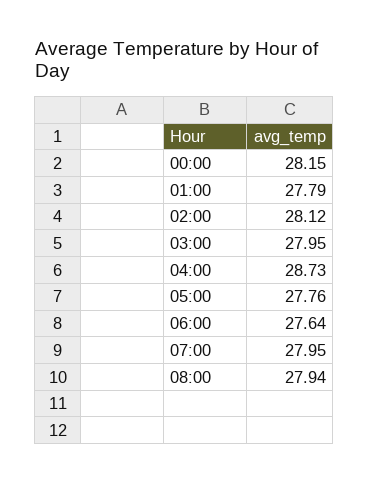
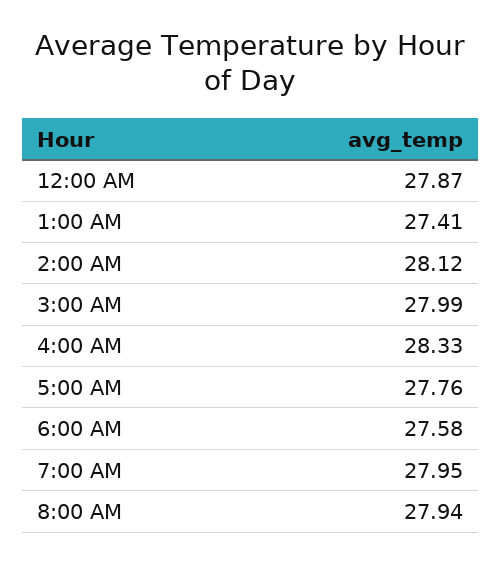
  {
-   "00:00": 28.15,
+   "00:00": 27.87,
-   "01:00": 27.79,
+   "01:00": 27.41,
    "02:00": 28.12,
-   "03:00": 27.95,
+   "03:00": 27.99,
-   "04:00": 28.73,
+   "04:00": 28.33,
    "05:00": 27.76,
-   "06:00": 27.64,
+   "06:00": 27.58,
    "07:00": 27.95,
    "08:00": 27.94
  }

